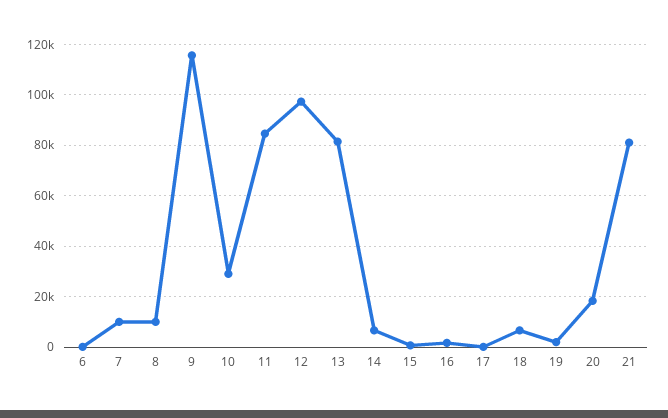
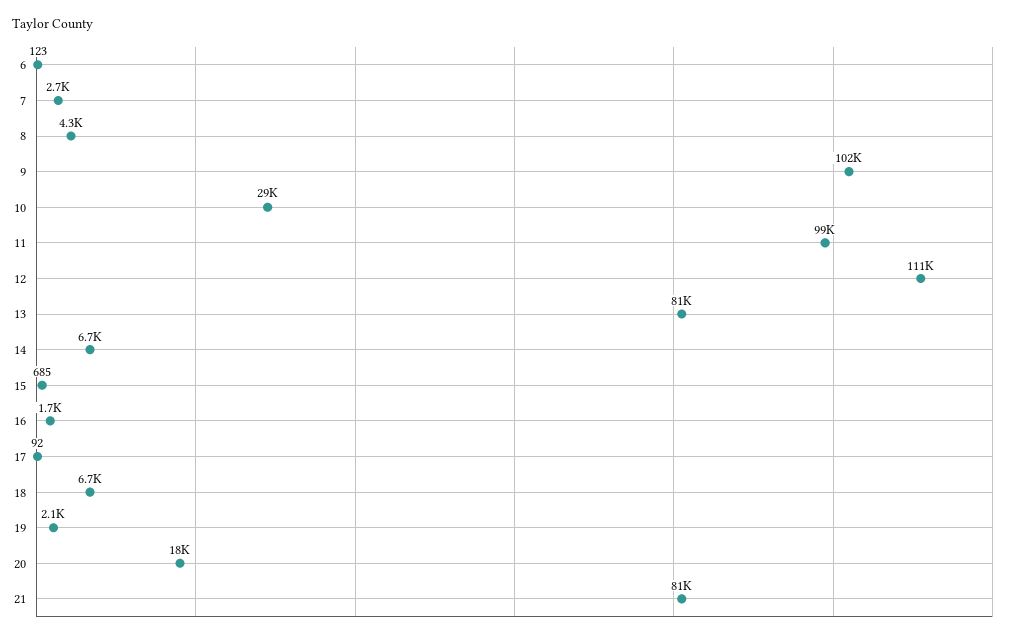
  {
    "6": 123,
-   "7": 10000,
+   "7": 2700,
-   "8": 10000,
+   "8": 4300,
-   "9": 115000,
+   "9": 102000,
    "10": 29000,
-   "11": 85000,
+   "11": 99000,
-   "12": 97500,
+   "12": 111000,
    "13": 81000,
    "14": 6700,
    "15": 685,
    "16": 1700,
    "17": 92,
    "18": 6700,
    "19": 2100,
    "20": 18000,
    "21": 81000
  }

